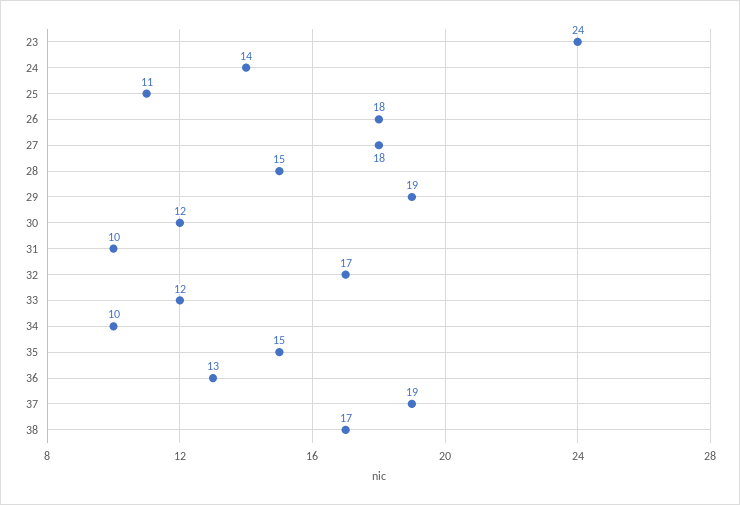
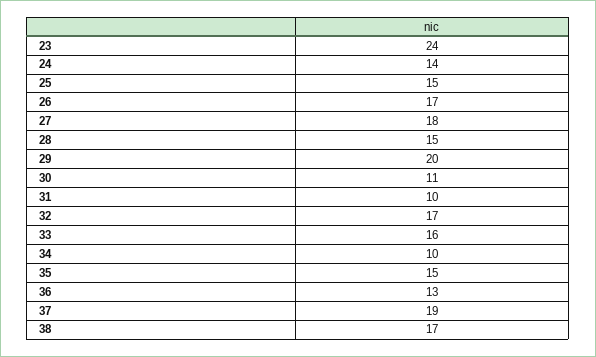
  {
    "23": 24,
    "24": 14,
-   "25": 11,
+   "25": 15,
-   "26": 18,
+   "26": 17,
    "27": 18,
    "28": 15,
-   "29": 19,
+   "29": 20,
-   "30": 12,
+   "30": 11,
    "31": 10,
    "32": 17,
-   "33": 12,
+   "33": 16,
    "34": 10,
    "35": 15,
    "36": 13,
    "37": 19,
    "38": 17
  }

